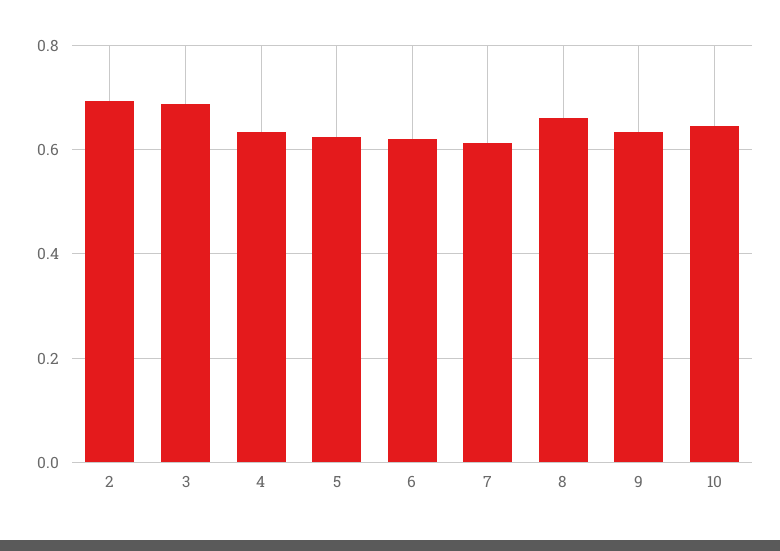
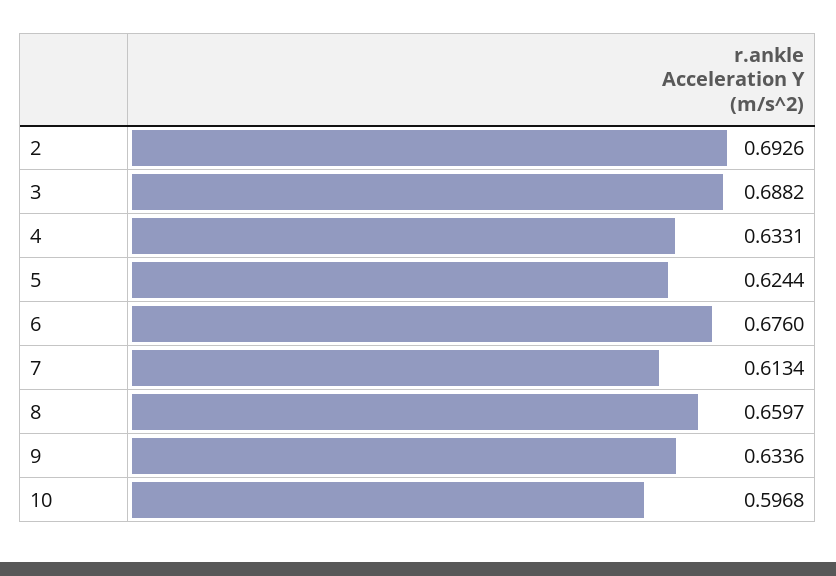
  {
    "2": 0.6926,
    "3": 0.6882,
    "4": 0.6331,
    "5": 0.6244,
-   "6": 0.62,
+   "6": 0.676,
    "7": 0.6134,
    "8": 0.6597,
    "9": 0.6336,
-   "10": 0.64
+   "10": 0.5968
  }

